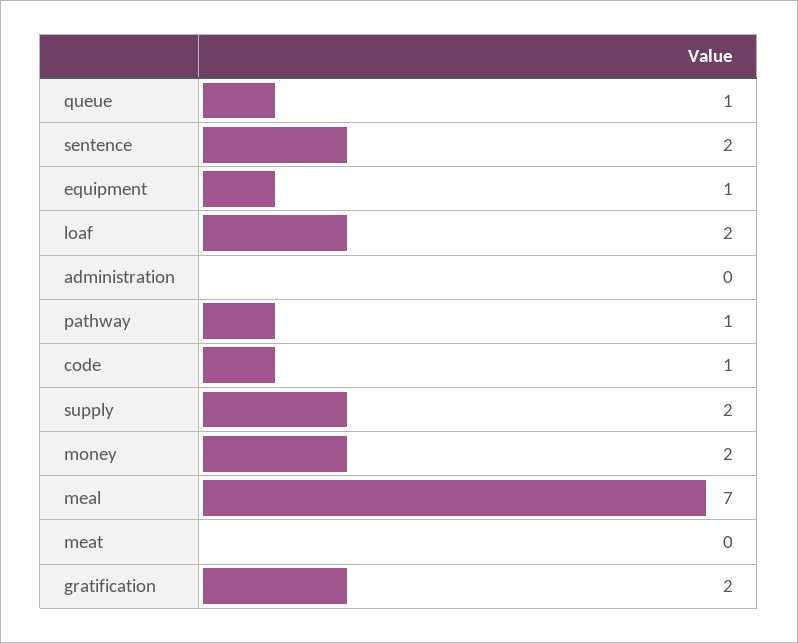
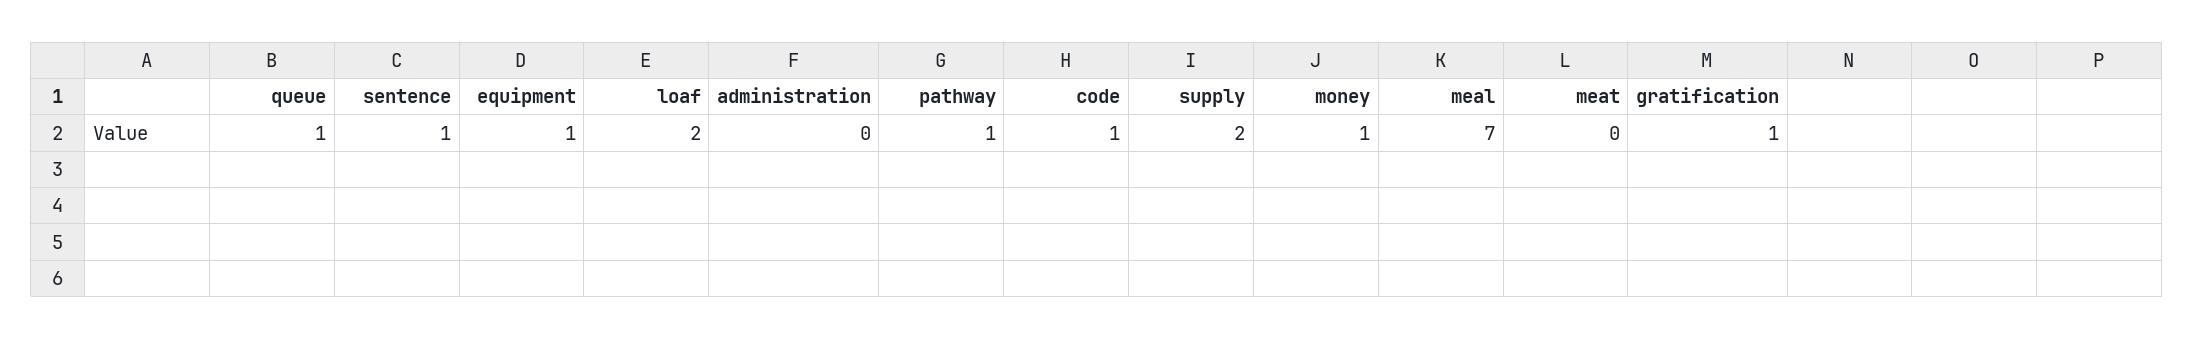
  {
    "queue": 1,
-   "sentence": 2,
+   "sentence": 1,
    "equipment": 1,
    "loaf": 2,
    "administration": 0,
    "pathway": 1,
    "code": 1,
    "supply": 2,
-   "money": 2,
+   "money": 1,
    "meal": 7,
    "meat": 0,
-   "gratification": 2
+   "gratification": 1
  }

